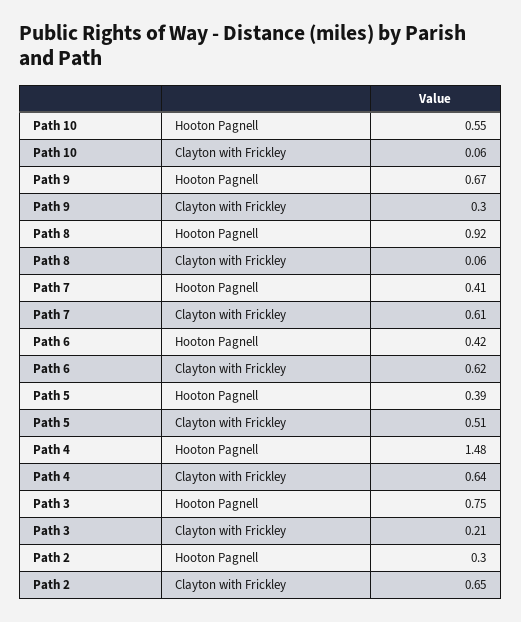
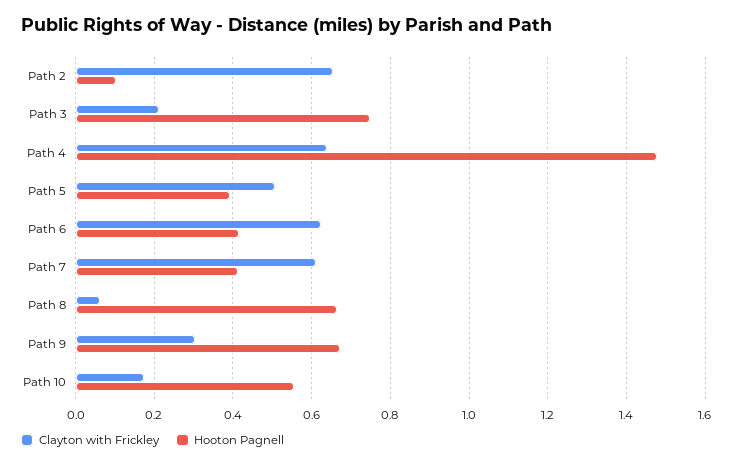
  {
    "Hooton Pagnell": {
      "Path 10": 0.55,
      "Path 9": 0.67,
-     "Path 8": 0.92,
+     "Path 8": 0.66,
      "Path 7": 0.41,
      "Path 6": 0.42,
      "Path 5": 0.39,
      "Path 4": 1.48,
      "Path 3": 0.75,
-     "Path 2": 0.3
+     "Path 2": 0.1
    },
    "Clayton with Frickley": {
-     "Path 10": 0.06,
+     "Path 10": 0.18,
      "Path 9": 0.3,
      "Path 8": 0.06,
      "Path 7": 0.61,
      "Path 6": 0.62,
      "Path 5": 0.51,
      "Path 4": 0.64,
      "Path 3": 0.21,
      "Path 2": 0.65
    }
  }

